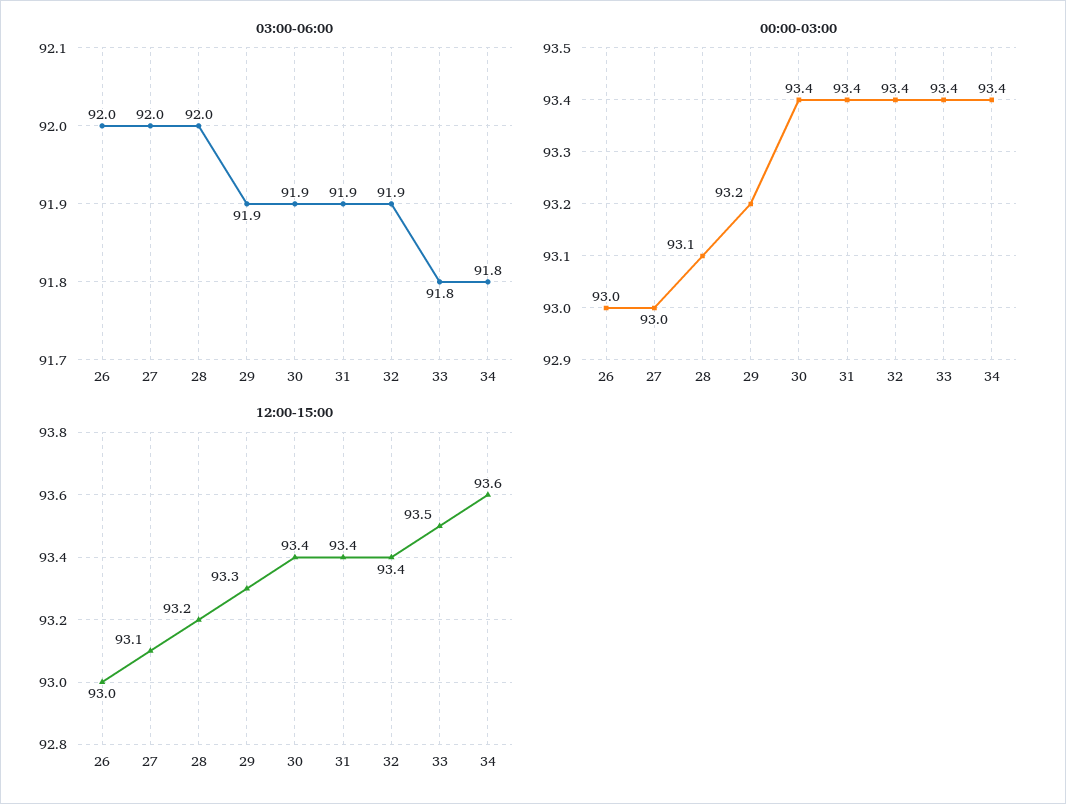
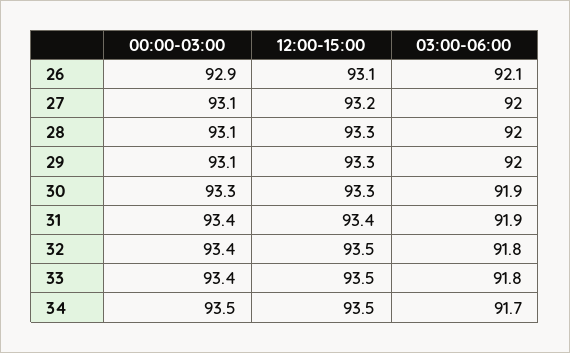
  {
    "03:00-06:00": {
-     "26": 92,
+     "26": 92.1,
      "27": 92,
      "28": 92,
-     "29": 91.9,
+     "29": 92,
      "30": 91.9,
      "31": 91.9,
-     "32": 91.9,
+     "32": 91.8,
      "33": 91.8,
-     "34": 91.8
+     "34": 91.7
    },
    "00:00-03:00": {
-     "26": 93,
+     "26": 92.9,
-     "27": 93,
+     "27": 93.1,
      "28": 93.1,
-     "29": 93.2,
+     "29": 93.1,
-     "30": 93.4,
+     "30": 93.3,
      "31": 93.4,
      "32": 93.4,
      "33": 93.4,
-     "34": 93.4
+     "34": 93.5
    },
    "12:00-15:00": {
-     "26": 93,
+     "26": 93.1,
-     "27": 93.1,
+     "27": 93.2,
-     "28": 93.2,
+     "28": 93.3,
      "29": 93.3,
-     "30": 93.4,
+     "30": 93.3,
      "31": 93.4,
-     "32": 93.4,
+     "32": 93.5,
      "33": 93.5,
-     "34": 93.6
+     "34": 93.5
    }
  }

